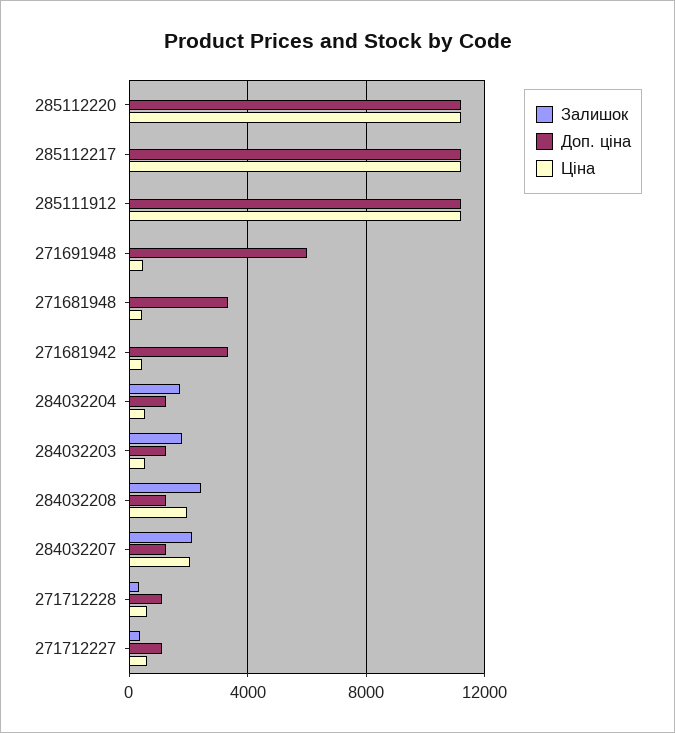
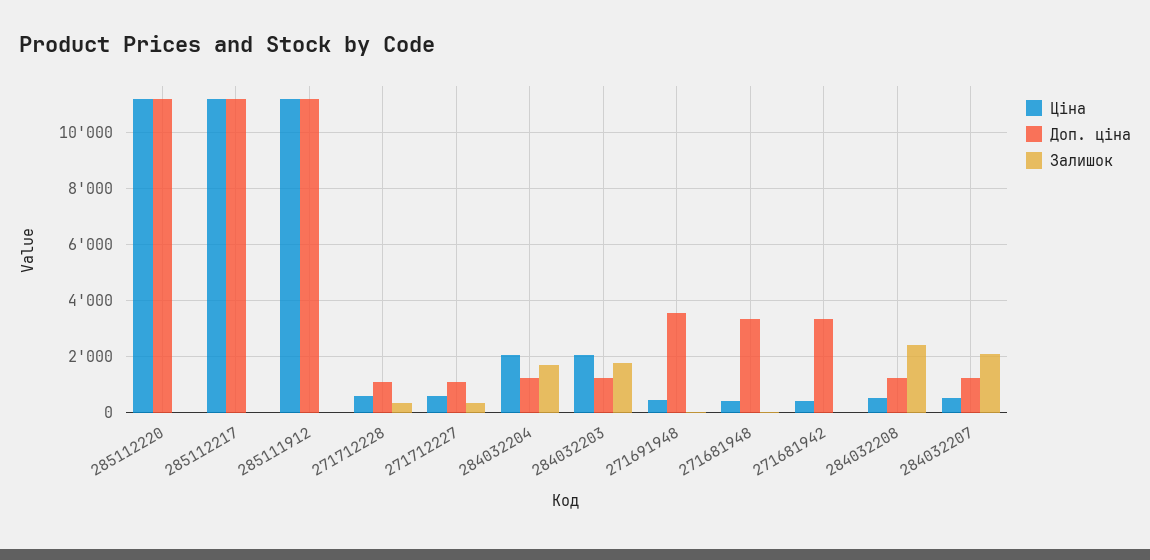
  {
    "Залишок": {
      "285112220": 0,
      "285112217": 0,
      "285111912": 0,
      "271691948": 0,
      "271681948": 0,
      "271681942": 0,
      "284032204": 1750,
      "284032203": 1750,
      "284032208": 2500,
      "284032207": 2000,
      "271712228": 250,
      "271712227": 250
    },
    "Доп. ціна": {
      "285112220": 11250,
      "285112217": 11250,
      "285111912": 11250,
-     "271691948": 6000,
+     "271691948": 3500,
      "271681948": 3250,
      "271681942": 3250,
      "284032204": 1250,
      "284032203": 1250,
      "284032208": 1250,
      "284032207": 1250,
      "271712228": 1000,
      "271712227": 1000
    },
    "Ціна": {
      "285112220": 11250,
      "285112217": 11250,
      "285111912": 11250,
      "271691948": 500,
      "271681948": 500,
      "271681942": 500,
-     "284032204": 500,
+     "284032204": 2000,
-     "284032203": 500,
+     "284032203": 2000,
-     "284032208": 2000,
+     "284032208": 500,
-     "284032207": 2000,
+     "284032207": 500,
      "271712228": 500,
      "271712227": 500
    }
  }

